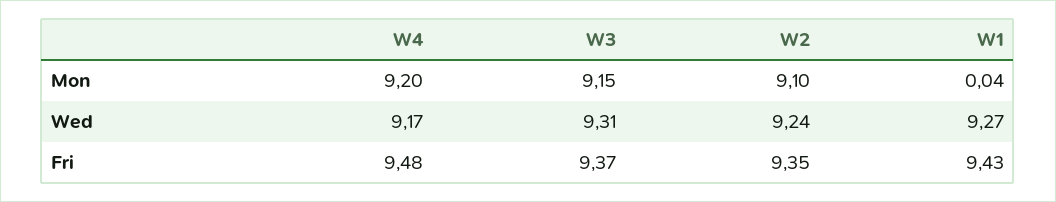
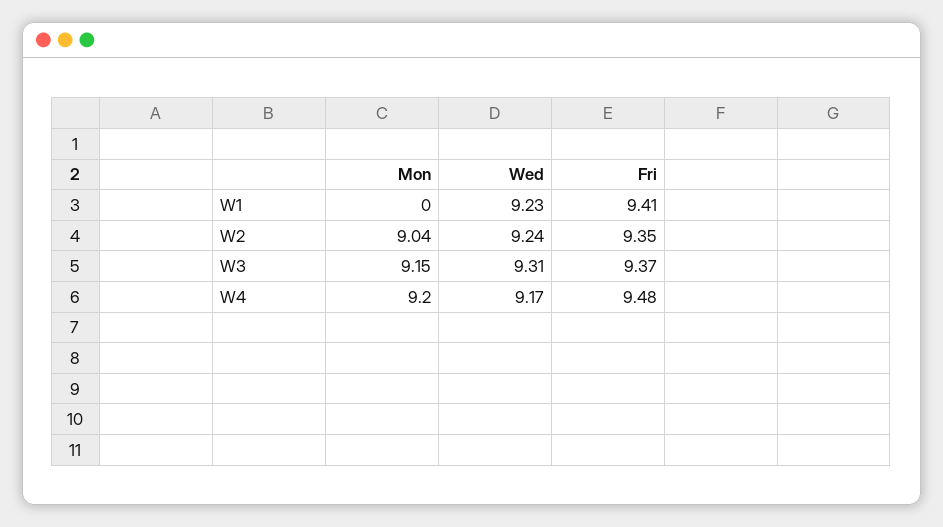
  {
    "W4": {
      "Mon": 9.2,
      "Wed": 9.17,
      "Fri": 9.48
    },
    "W3": {
      "Mon": 9.15,
      "Wed": 9.31,
      "Fri": 9.37
    },
    "W2": {
-     "Mon": 9.1,
+     "Mon": 9.04,
      "Wed": 9.24,
      "Fri": 9.35
    },
    "W1": {
-     "Mon": 0.04,
+     "Mon": 0,
-     "Wed": 9.27,
+     "Wed": 9.23,
-     "Fri": 9.43
+     "Fri": 9.41
    }
  }

